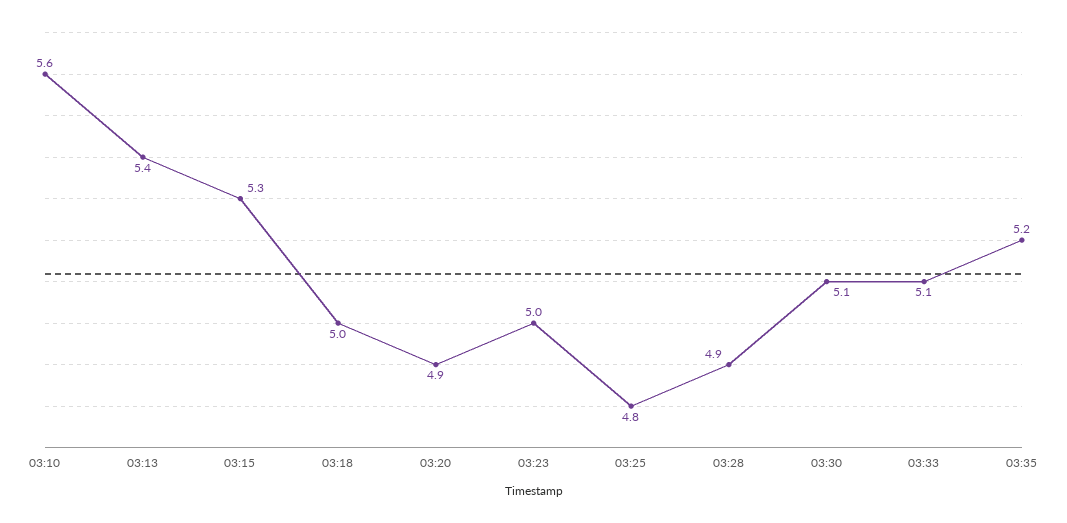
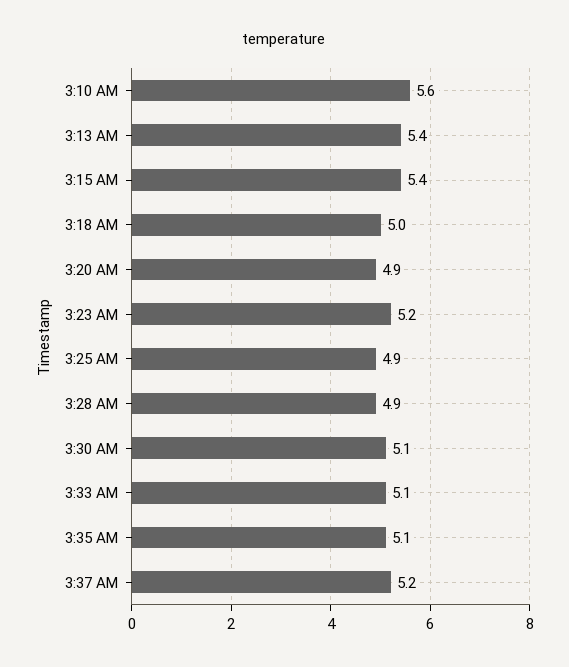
  {
    "03:10": 5.6,
    "03:13": 5.4,
-   "03:15": 5.3,
+   "03:15": 5.4,
    "03:18": 5,
    "03:20": 4.9,
-   "03:23": 5,
+   "03:23": 5.2,
-   "03:25": 4.8,
+   "03:25": 4.9,
    "03:28": 4.9,
    "03:30": 5.1,
    "03:33": 5.1,
-   "03:35": 5.2
+   "03:35": 5.1,
+   "3:37 AM": 5.2
  }

